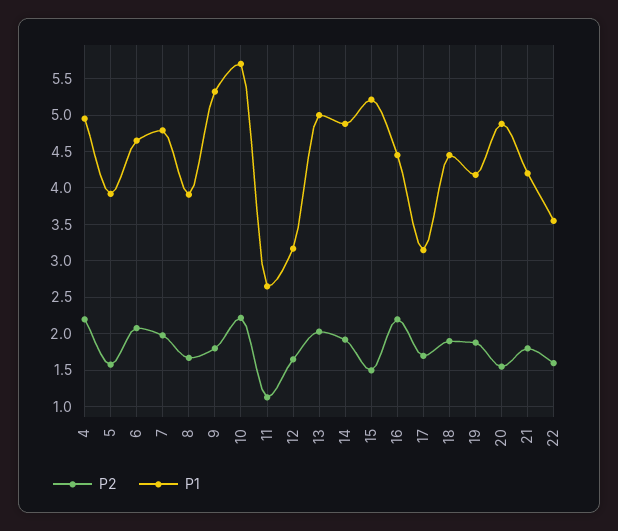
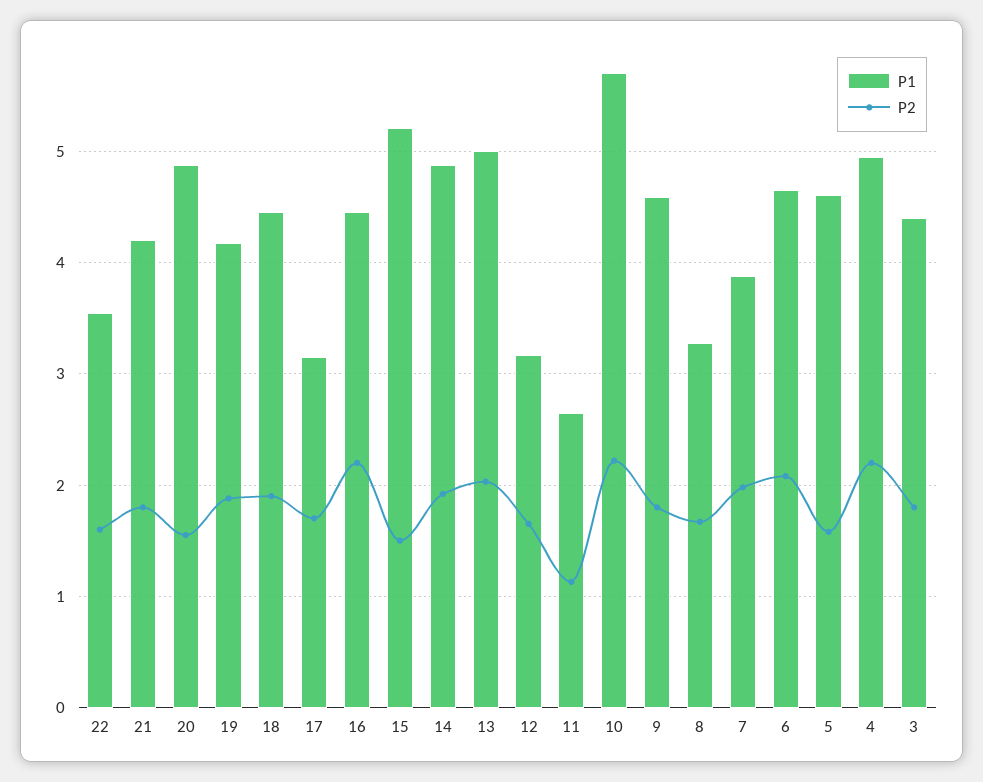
  {
    "P2": {
      "4": 2.2,
      "5": 1.6,
      "6": 2.1,
      "7": 2,
      "8": 1.7,
      "9": 1.8,
      "10": 2.2,
      "11": 1.1,
      "12": 1.7,
      "13": 2,
      "14": 1.9,
      "15": 1.5,
      "16": 2.2,
      "17": 1.7,
      "18": 1.9,
      "19": 1.9,
      "20": 1.6,
      "21": 1.8,
-     "22": 1.6
+     "22": 1.6,
+     "3": 1.8
    },
    "P1": {
      "4": 5,
-     "5": 3.9,
+     "5": 4.6,
      "6": 4.7,
-     "7": 4.8,
+     "7": 3.9,
-     "8": 3.9,
+     "8": 3.3,
-     "9": 5.3,
+     "9": 4.6,
      "10": 5.7,
      "11": 2.7,
      "12": 3.2,
      "13": 5,
      "14": 4.9,
      "15": 5.2,
      "16": 4.5,
      "17": 3.2,
      "18": 4.5,
      "19": 4.2,
      "20": 4.9,
      "21": 4.2,
-     "22": 3.6
+     "22": 3.6,
+     "3": 4.4
    }
  }

